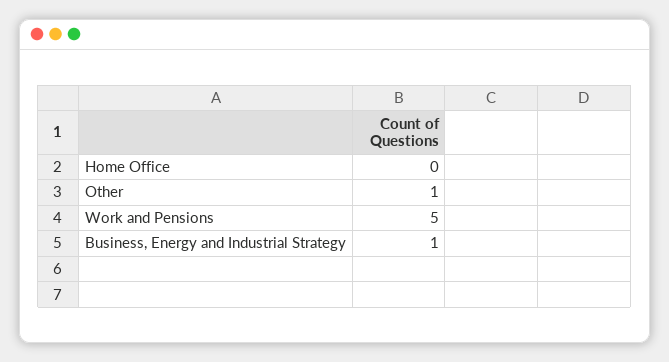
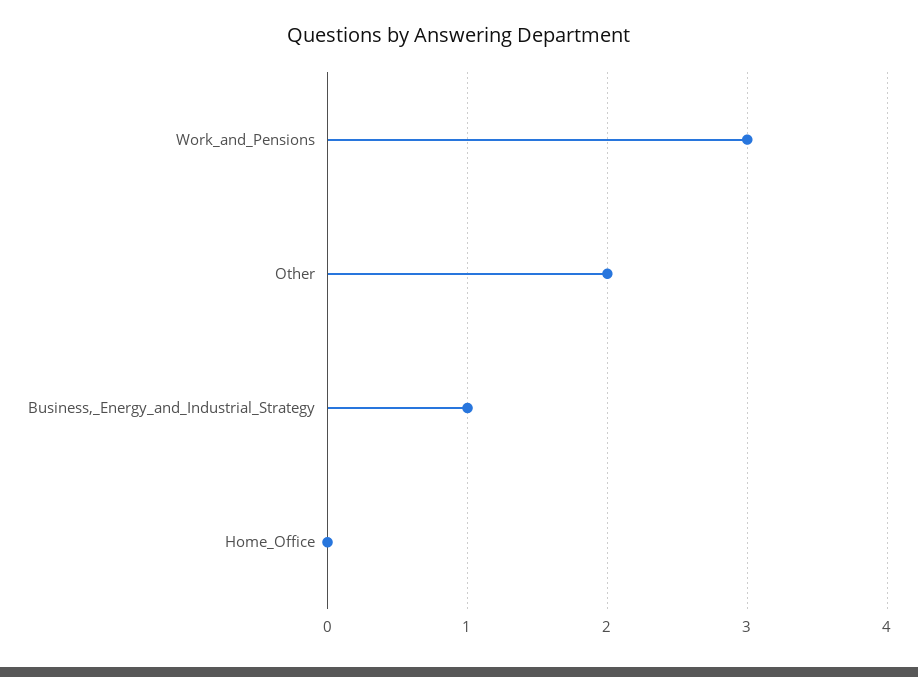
  {
    "Home Office": 0,
-   "Other": 1,
+   "Other": 2,
-   "Work and Pensions": 5,
+   "Work and Pensions": 3,
    "Business, Energy and Industrial Strategy": 1
  }

